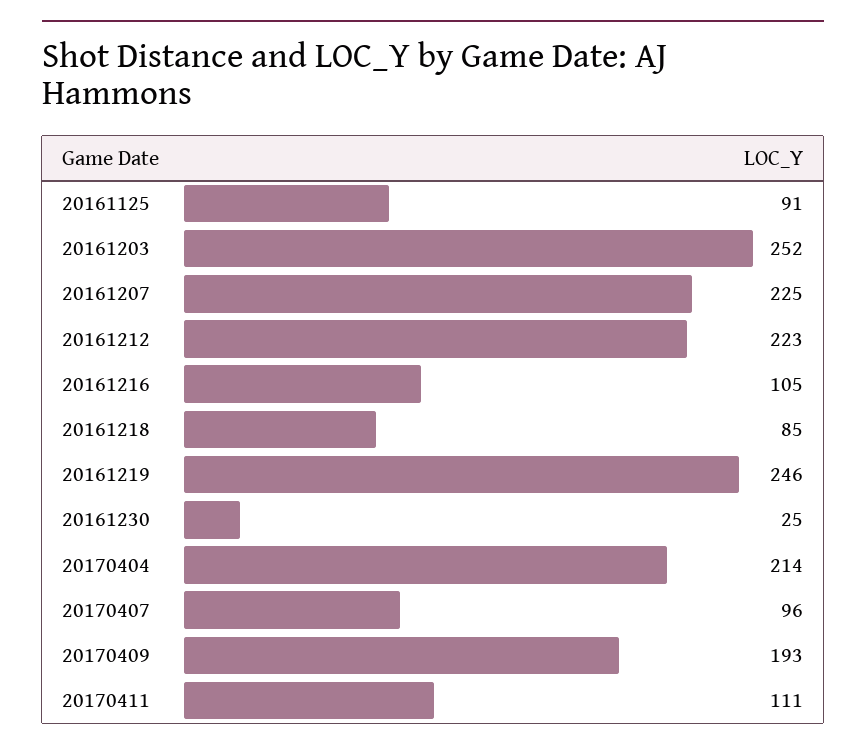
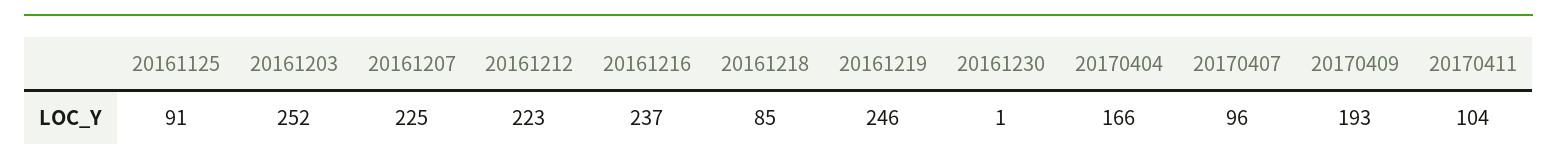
  {
    "20161125": 91,
    "20161203": 252,
    "20161207": 225,
    "20161212": 223,
-   "20161216": 105,
+   "20161216": 237,
    "20161218": 85,
    "20161219": 246,
-   "20161230": 25,
+   "20161230": 1,
-   "20170404": 214,
+   "20170404": 166,
    "20170407": 96,
    "20170409": 193,
-   "20170411": 111
+   "20170411": 104
  }

